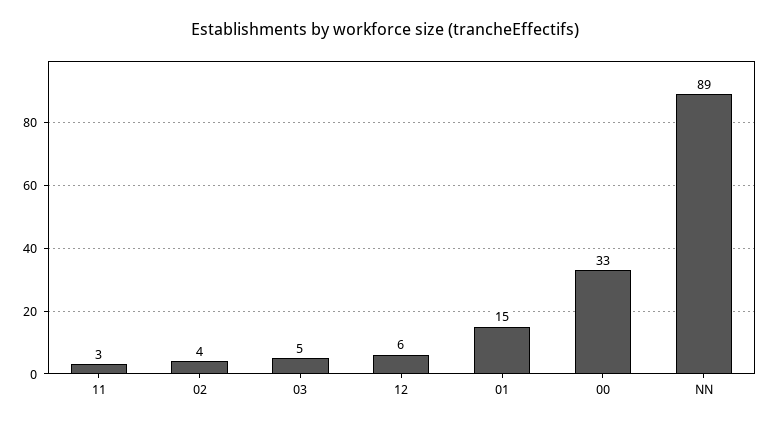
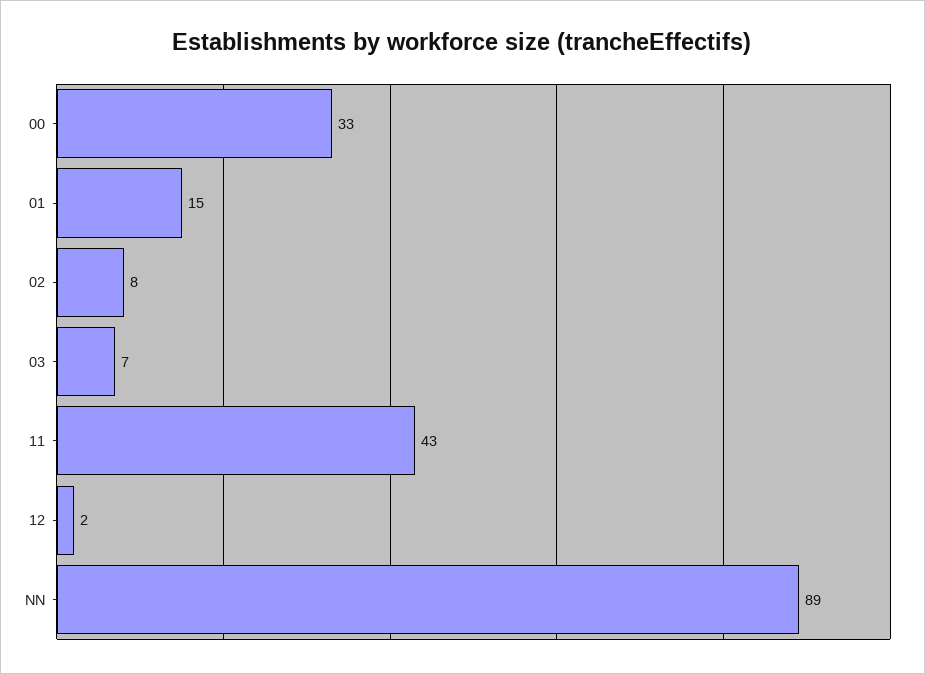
  {
-   "11": 3,
+   "11": 43,
-   "02": 4,
+   "02": 8,
-   "03": 5,
+   "03": 7,
-   "12": 6,
+   "12": 2,
    "01": 15,
    "00": 33,
    "NN": 89
  }

